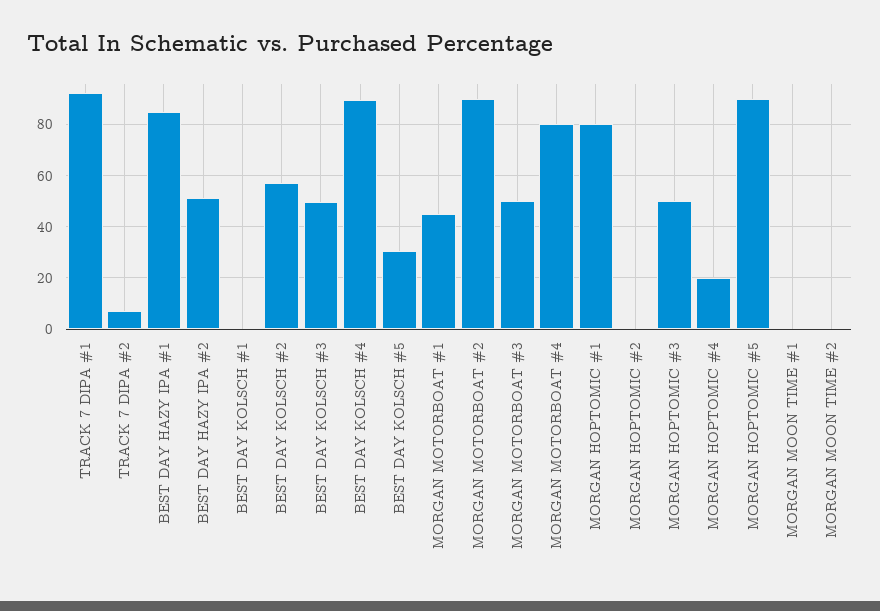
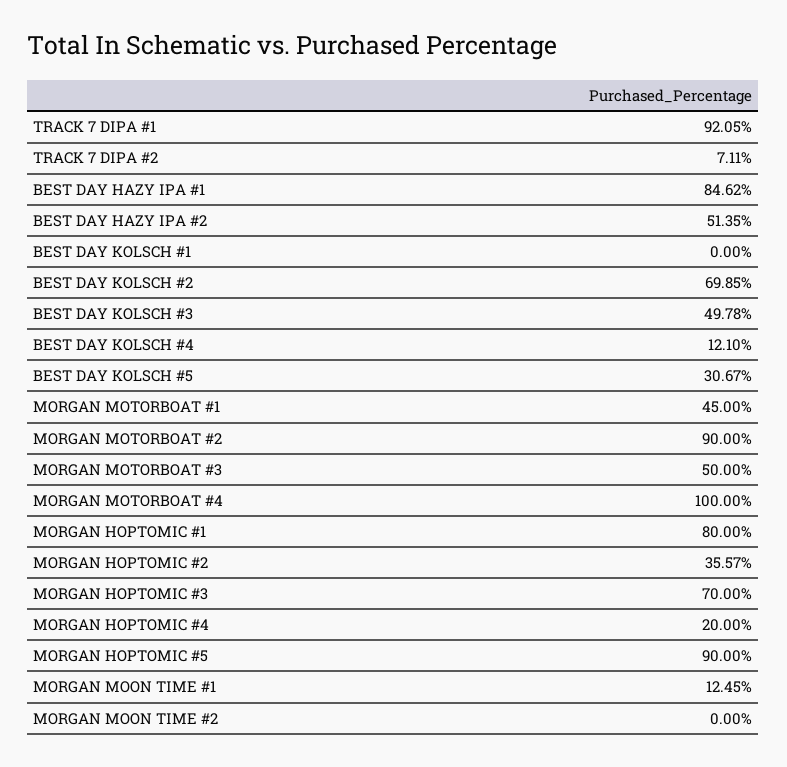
  {
    "TRACK 7 DIPA #1": 92.05,
    "TRACK 7 DIPA #2": 7.11,
    "BEST DAY HAZY IPA #1": 84.62,
    "BEST DAY HAZY IPA #2": 51.35,
    "BEST DAY KOLSCH #1": 0,
-   "BEST DAY KOLSCH #2": 57.5,
+   "BEST DAY KOLSCH #2": 69.85,
    "BEST DAY KOLSCH #3": 49.78,
-   "BEST DAY KOLSCH #4": 90,
+   "BEST DAY KOLSCH #4": 12.1,
    "BEST DAY KOLSCH #5": 30.67,
    "MORGAN MOTORBOAT #1": 45,
    "MORGAN MOTORBOAT #2": 90,
    "MORGAN MOTORBOAT #3": 50,
-   "MORGAN MOTORBOAT #4": 80,
+   "MORGAN MOTORBOAT #4": 100,
    "MORGAN HOPTOMIC #1": 80,
-   "MORGAN HOPTOMIC #2": 0,
+   "MORGAN HOPTOMIC #2": 35.57,
-   "MORGAN HOPTOMIC #3": 50,
+   "MORGAN HOPTOMIC #3": 70,
    "MORGAN HOPTOMIC #4": 20,
    "MORGAN HOPTOMIC #5": 90,
-   "MORGAN MOON TIME #1": 0,
+   "MORGAN MOON TIME #1": 12.45,
    "MORGAN MOON TIME #2": 0
  }

